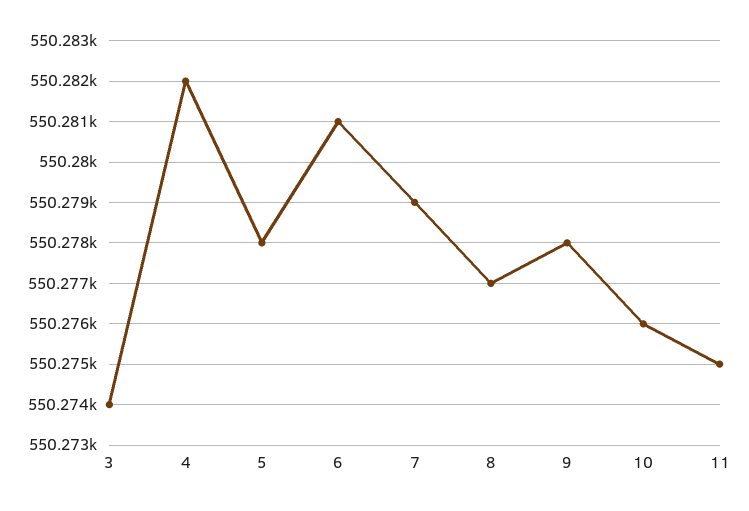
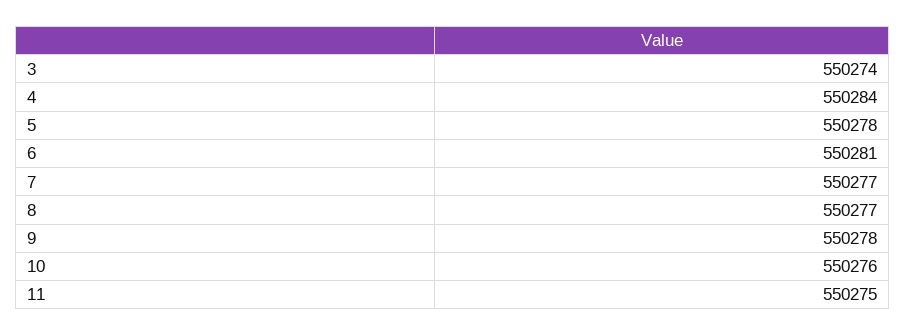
  {
    "3": 550274,
-   "4": 550282,
+   "4": 550284,
    "5": 550278,
    "6": 550281,
-   "7": 550279,
+   "7": 550277,
    "8": 550277,
    "9": 550278,
    "10": 550276,
    "11": 550275
  }

